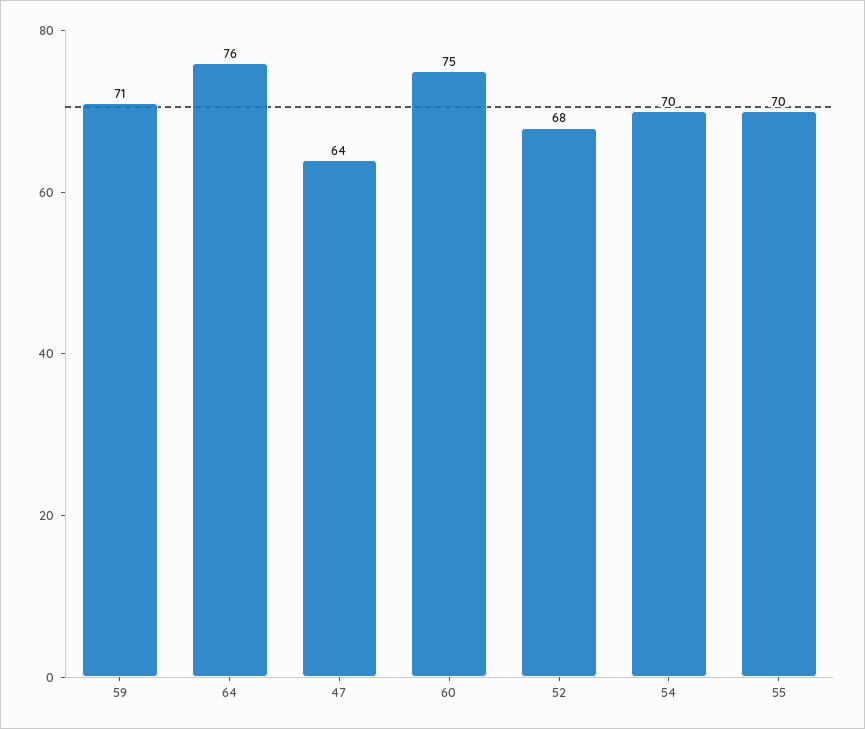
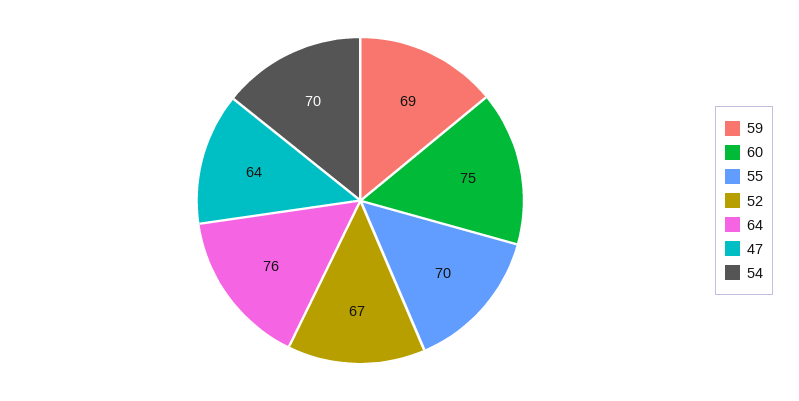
  {
-   "59": 71,
+   "59": 69,
    "64": 76,
    "47": 64,
    "60": 75,
-   "52": 68,
+   "52": 67,
    "54": 70,
    "55": 70
  }

